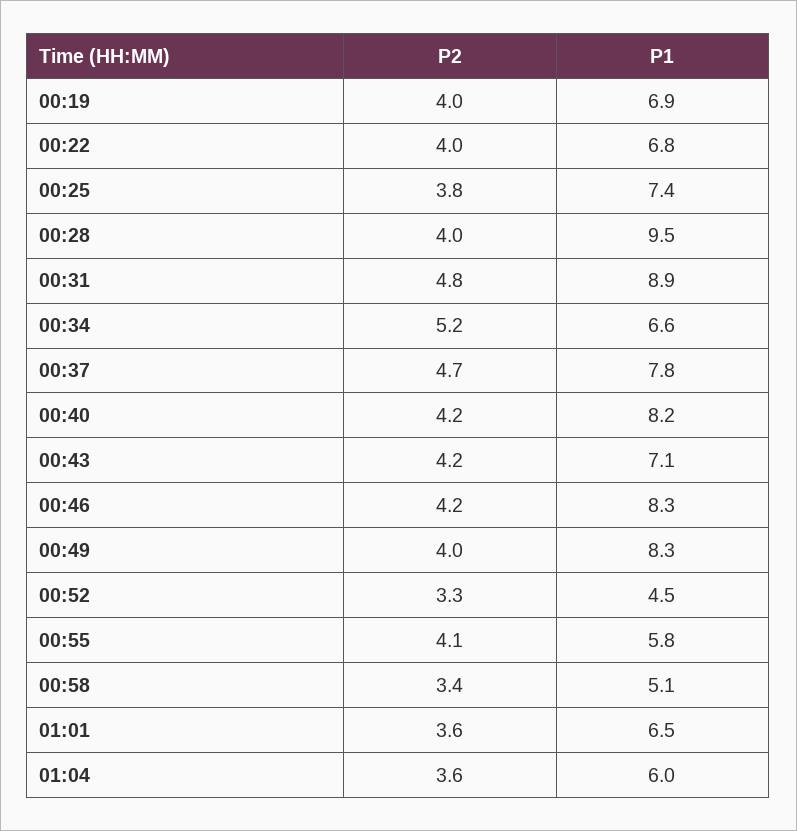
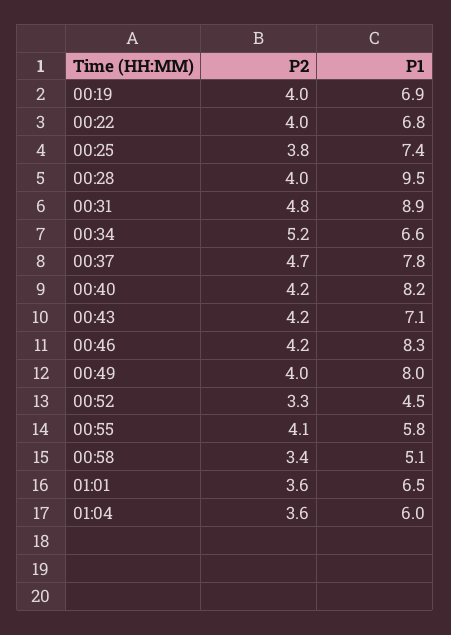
  {
    "P2": {
      "00:19": 4,
      "00:22": 4,
      "00:25": 3.8,
      "00:28": 4,
      "00:31": 4.8,
      "00:34": 5.2,
      "00:37": 4.7,
      "00:40": 4.2,
      "00:43": 4.2,
      "00:46": 4.2,
      "00:49": 4,
      "00:52": 3.3,
      "00:55": 4.1,
      "00:58": 3.4,
      "01:01": 3.6,
      "01:04": 3.6
    },
    "P1": {
      "00:19": 6.9,
      "00:22": 6.8,
      "00:25": 7.4,
      "00:28": 9.5,
      "00:31": 8.9,
      "00:34": 6.6,
      "00:37": 7.8,
      "00:40": 8.2,
      "00:43": 7.1,
      "00:46": 8.3,
-     "00:49": 8.3,
+     "00:49": 8,
      "00:52": 4.5,
      "00:55": 5.8,
      "00:58": 5.1,
      "01:01": 6.5,
      "01:04": 6
    }
  }

